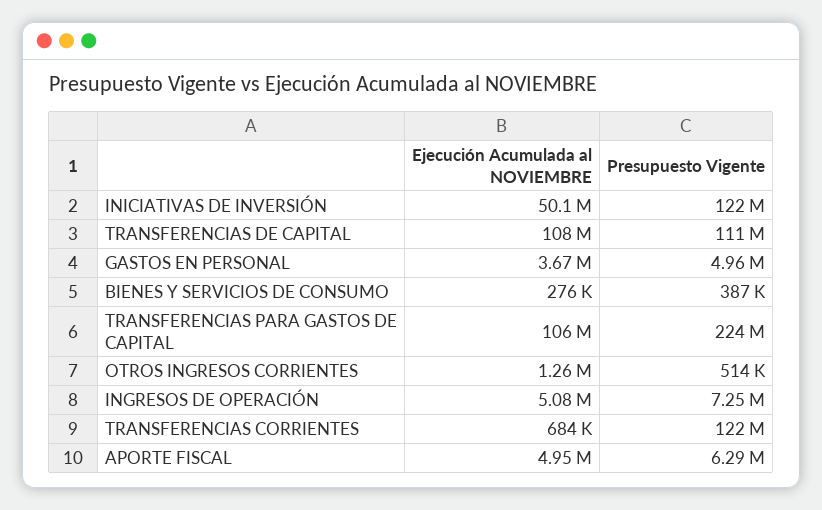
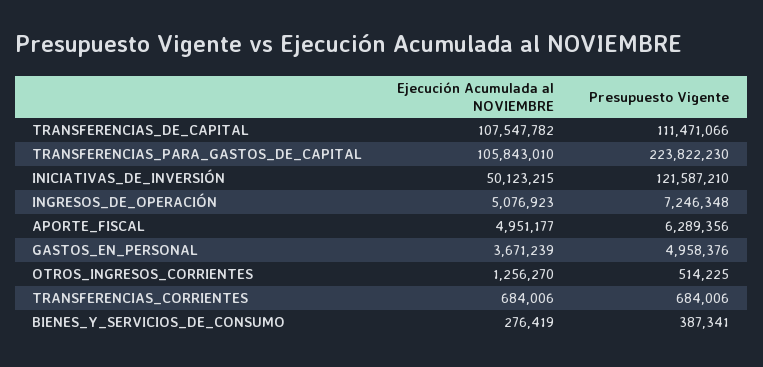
  {
    "Ejecución Acumulada al NOVIEMBRE": {
      "INICIATIVAS DE INVERSIÓN": 50123215,
      "TRANSFERENCIAS DE CAPITAL": 107547782,
      "GASTOS EN PERSONAL": 3671239,
      "BIENES Y SERVICIOS DE CONSUMO": 276419,
      "TRANSFERENCIAS PARA GASTOS DE CAPITAL": 105843010,
      "OTROS INGRESOS CORRIENTES": 1256270,
      "INGRESOS DE OPERACIÓN": 5076923,
      "TRANSFERENCIAS CORRIENTES": 684006,
      "APORTE FISCAL": 4951177
    },
    "Presupuesto Vigente": {
      "INICIATIVAS DE INVERSIÓN": 121587210,
      "TRANSFERENCIAS DE CAPITAL": 111471066,
      "GASTOS EN PERSONAL": 4958376,
      "BIENES Y SERVICIOS DE CONSUMO": 387341,
      "TRANSFERENCIAS PARA GASTOS DE CAPITAL": 223822230,
      "OTROS INGRESOS CORRIENTES": 514225,
      "INGRESOS DE OPERACIÓN": 7246348,
-     "TRANSFERENCIAS CORRIENTES": 122000000,
+     "TRANSFERENCIAS CORRIENTES": 684006,
      "APORTE FISCAL": 6289356
    }
  }

